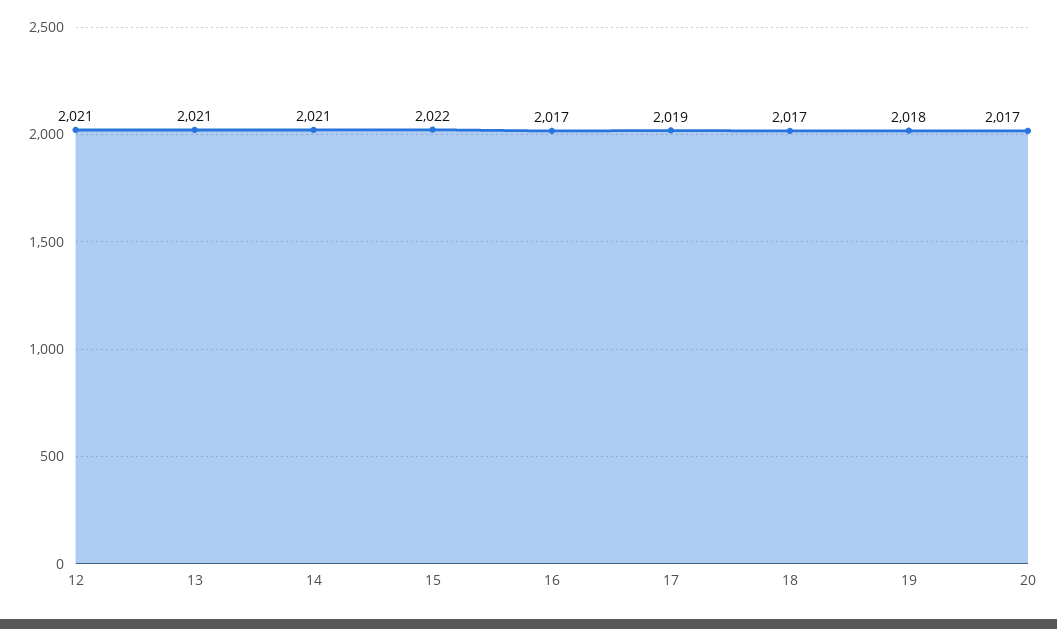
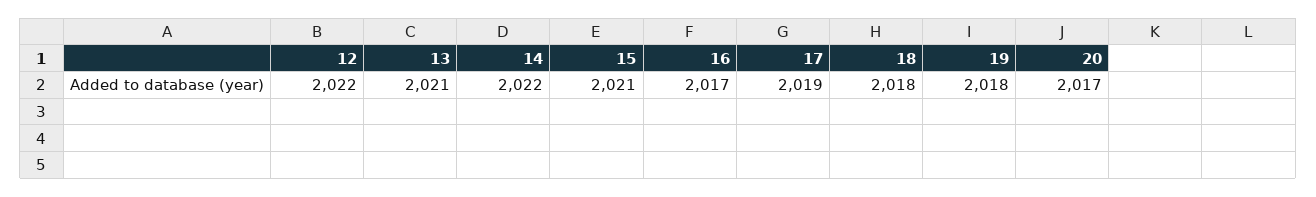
  {
-   "12": 2021,
+   "12": 2022,
    "13": 2021,
-   "14": 2021,
+   "14": 2022,
-   "15": 2022,
+   "15": 2021,
    "16": 2017,
    "17": 2019,
-   "18": 2017,
+   "18": 2018,
    "19": 2018,
    "20": 2017
  }

